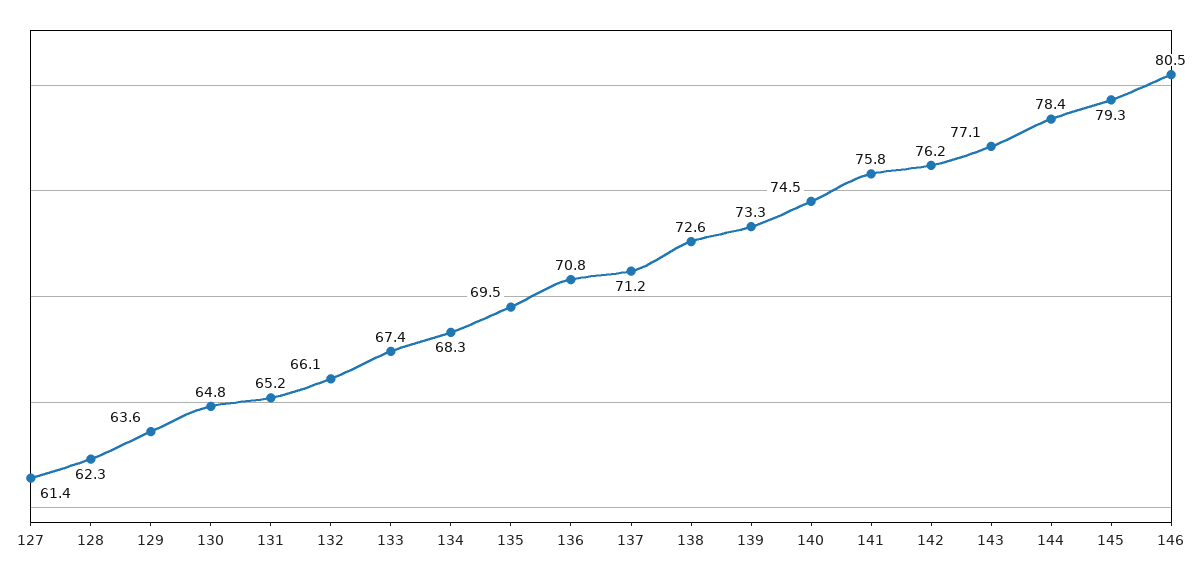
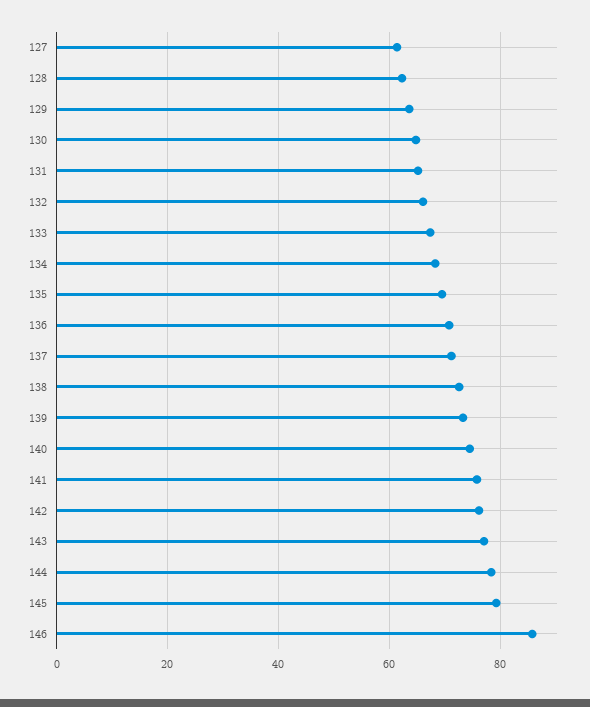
  {
    "127": 61.4,
    "128": 62.3,
    "129": 63.6,
    "130": 64.8,
    "131": 65.2,
    "132": 66.1,
    "133": 67.4,
    "134": 68.3,
    "135": 69.5,
    "136": 70.8,
    "137": 71.2,
    "138": 72.6,
    "139": 73.3,
    "140": 74.5,
    "141": 75.8,
    "142": 76.2,
    "143": 77.1,
    "144": 78.4,
    "145": 79.3,
-   "146": 80.5
+   "146": 86
  }

